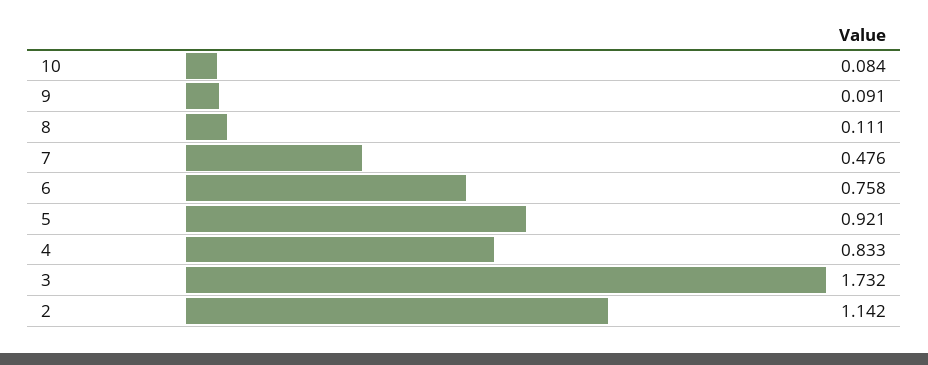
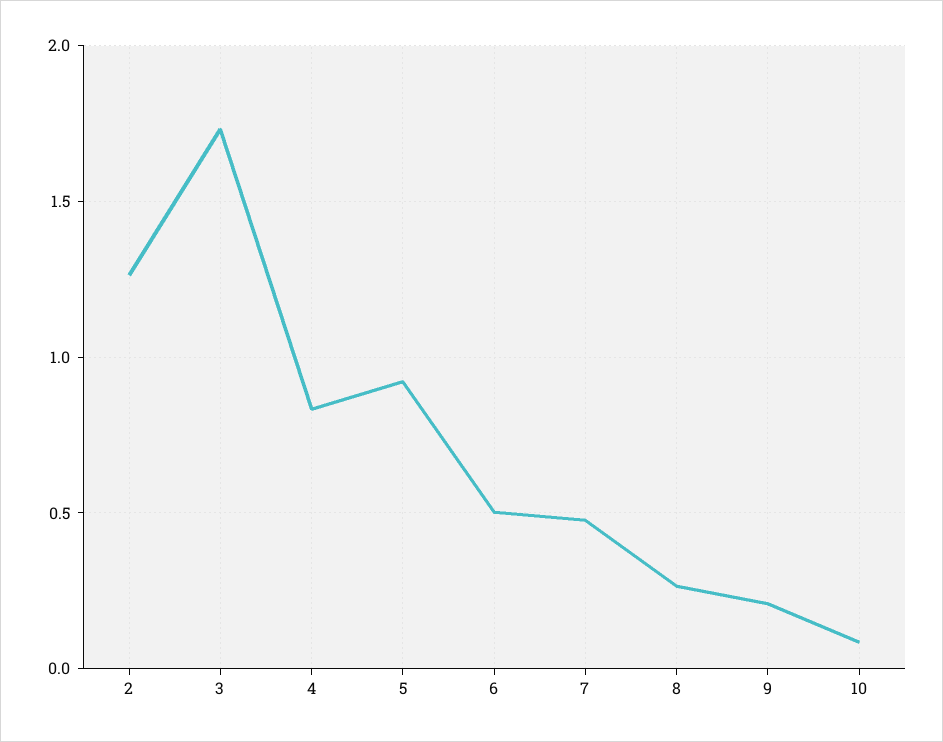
  {
    "10": 0.084,
-   "9": 0.091,
+   "9": 0.2,
-   "8": 0.111,
+   "8": 0.25,
    "7": 0.476,
-   "6": 0.758,
+   "6": 0.5,
    "5": 0.921,
    "4": 0.833,
    "3": 1.732,
-   "2": 1.142
+   "2": 1.25
  }

